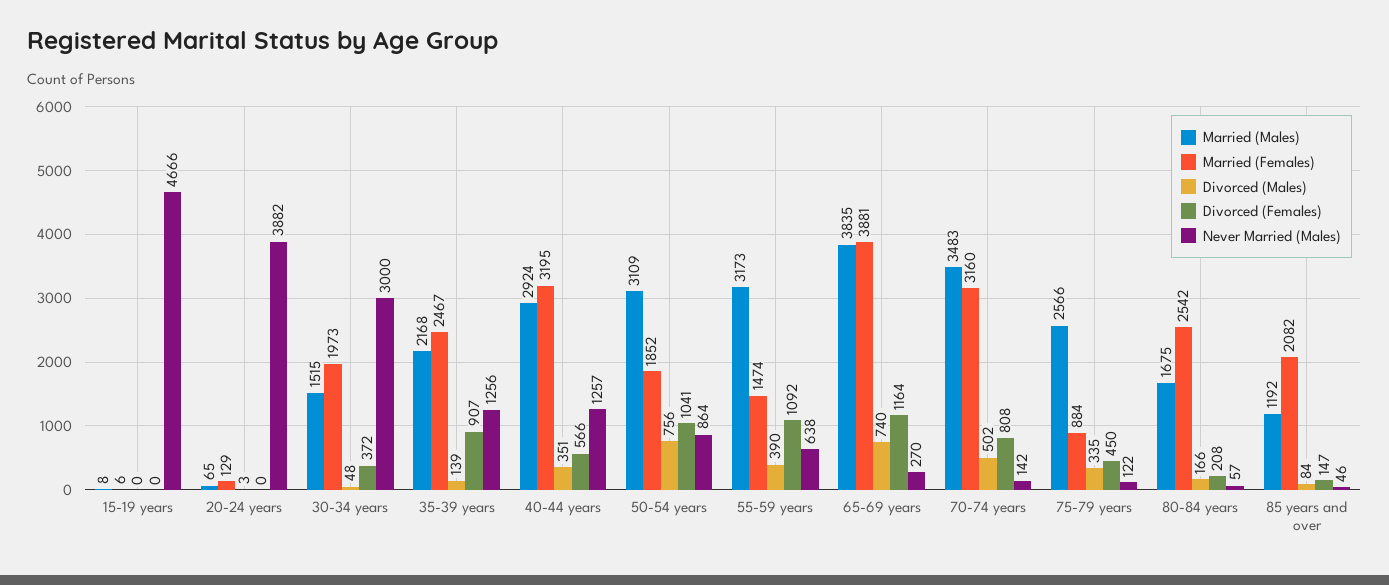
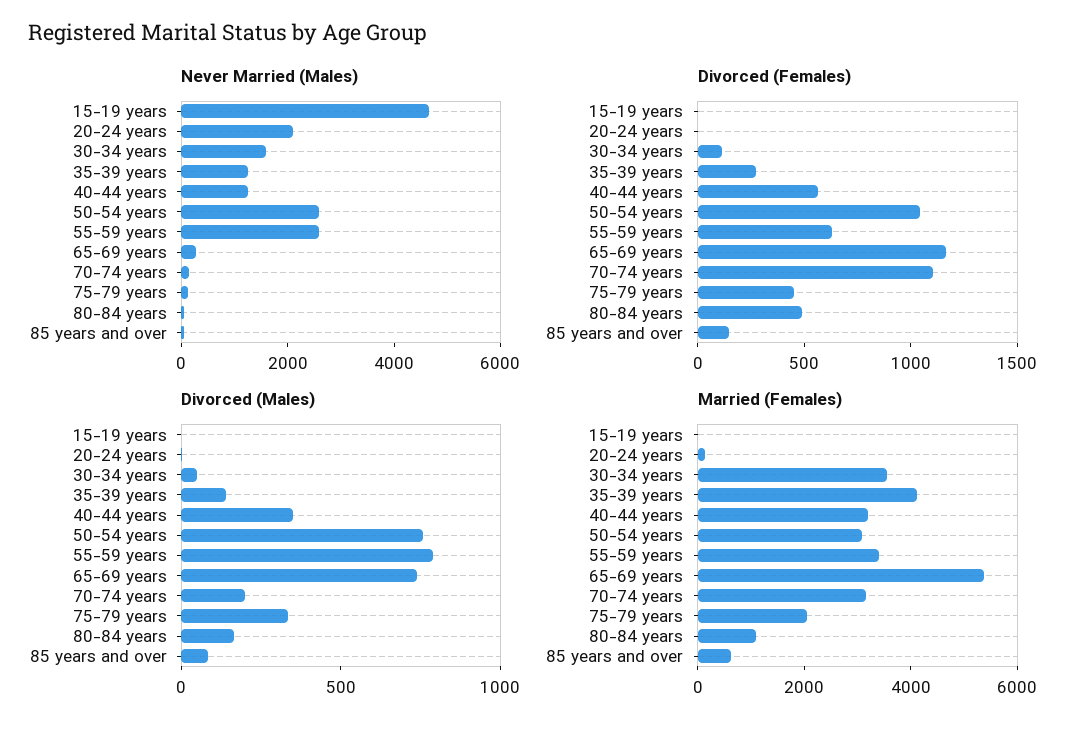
  {
-   "Married (Males)": {
-     "15-19 years": 8,
-     "20-24 years": 65,
-     "30-34 years": 1515,
-     "35-39 years": 2168,
-     "40-44 years": 2924,
-     "50-54 years": 3109,
-     "55-59 years": 3173,
-     "65-69 years": 3835,
-     "70-74 years": 3483,
-     "75-79 years": 2566,
-     "80-84 years": 1675,
-     "85 years and over": 1192
-   },
    "Married (Females)": {
      "15-19 years": 6,
      "20-24 years": 129,
-     "30-34 years": 1973,
+     "30-34 years": 3500,
-     "35-39 years": 2467,
+     "35-39 years": 4000,
      "40-44 years": 3195,
-     "50-54 years": 1852,
+     "50-54 years": 3000,
-     "55-59 years": 1474,
+     "55-59 years": 3500,
-     "65-69 years": 3881,
+     "65-69 years": 5500,
      "70-74 years": 3160,
-     "75-79 years": 884,
+     "75-79 years": 2000,
-     "80-84 years": 2542,
+     "80-84 years": 1000,
-     "85 years and over": 2082
+     "85 years and over": 500
    },
    "Divorced (Males)": {
      "15-19 years": 0,
      "20-24 years": 3,
      "30-34 years": 48,
      "35-39 years": 139,
      "40-44 years": 351,
      "50-54 years": 756,
-     "55-59 years": 390,
+     "55-59 years": 800,
      "65-69 years": 740,
-     "70-74 years": 502,
+     "70-74 years": 200,
      "75-79 years": 335,
      "80-84 years": 166,
      "85 years and over": 84
    },
    "Divorced (Females)": {
      "15-19 years": 0,
      "20-24 years": 0,
-     "30-34 years": 372,
+     "30-34 years": 100,
-     "35-39 years": 907,
+     "35-39 years": 300,
      "40-44 years": 566,
      "50-54 years": 1041,
-     "55-59 years": 1092,
+     "55-59 years": 600,
      "65-69 years": 1164,
-     "70-74 years": 808,
+     "70-74 years": 1100,
      "75-79 years": 450,
-     "80-84 years": 208,
+     "80-84 years": 500,
      "85 years and over": 147
    },
    "Never Married (Males)": {
      "15-19 years": 4666,
-     "20-24 years": 3882,
+     "20-24 years": 2000,
-     "30-34 years": 3000,
+     "30-34 years": 1500,
      "35-39 years": 1256,
      "40-44 years": 1257,
-     "50-54 years": 864,
+     "50-54 years": 2500,
-     "55-59 years": 638,
+     "55-59 years": 2500,
      "65-69 years": 270,
      "70-74 years": 142,
      "75-79 years": 122,
      "80-84 years": 57,
      "85 years and over": 46
    }
  }

